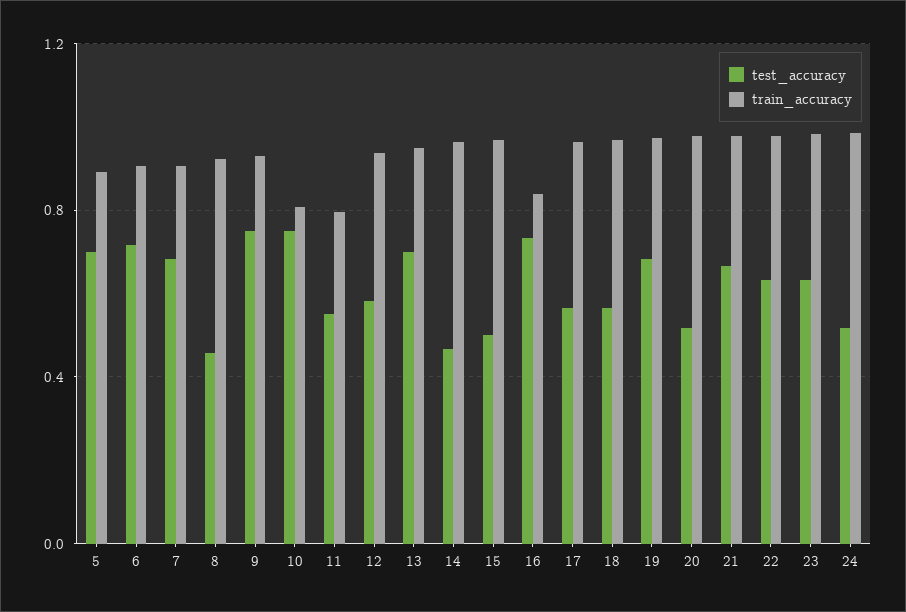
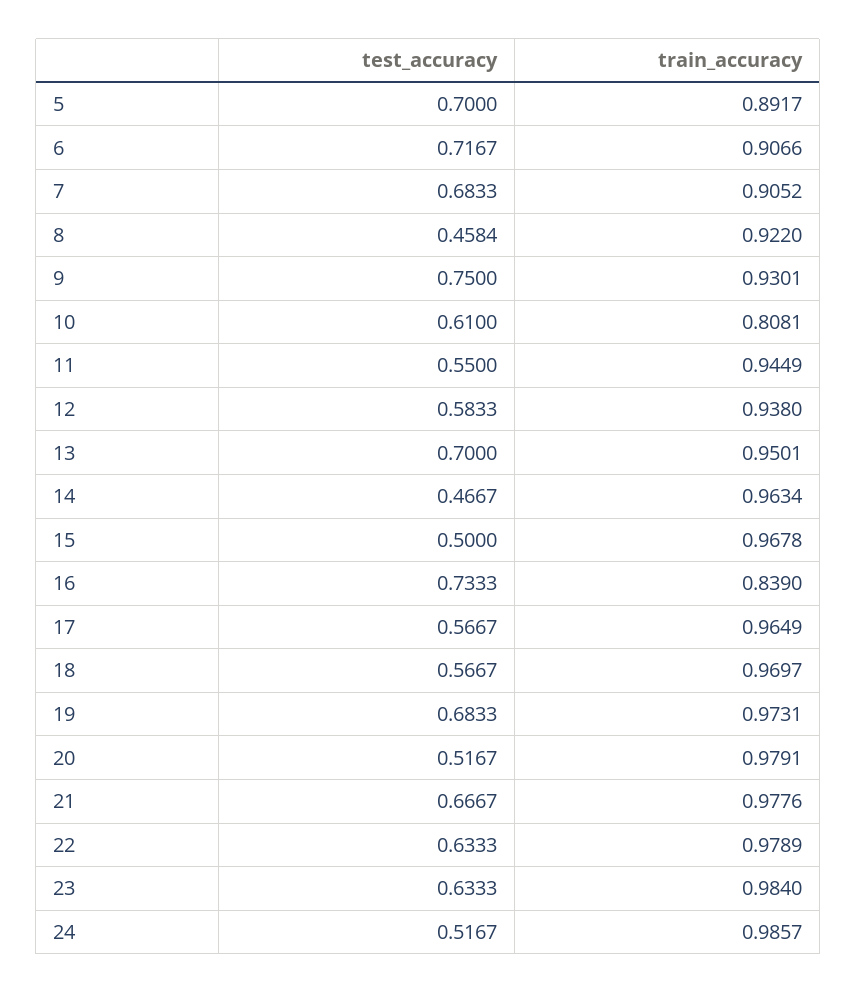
  {
    "test_accuracy": {
      "5": 0.7,
      "6": 0.7167,
      "7": 0.6833,
      "8": 0.4584,
      "9": 0.75,
-     "10": 0.75,
+     "10": 0.61,
      "11": 0.55,
      "12": 0.5833,
      "13": 0.7,
      "14": 0.4667,
      "15": 0.5,
      "16": 0.7333,
      "17": 0.5667,
      "18": 0.5667,
      "19": 0.6833,
      "20": 0.5167,
      "21": 0.6667,
      "22": 0.6333,
      "23": 0.6333,
      "24": 0.5167
    },
    "train_accuracy": {
      "5": 0.8917,
      "6": 0.9066,
      "7": 0.9052,
      "8": 0.922,
      "9": 0.9301,
      "10": 0.8081,
-     "11": 0.8,
+     "11": 0.9449,
      "12": 0.938,
      "13": 0.9501,
      "14": 0.9634,
      "15": 0.9678,
      "16": 0.839,
      "17": 0.9649,
      "18": 0.9697,
      "19": 0.9731,
      "20": 0.9791,
      "21": 0.9776,
      "22": 0.9789,
      "23": 0.984,
      "24": 0.9857
    }
  }

